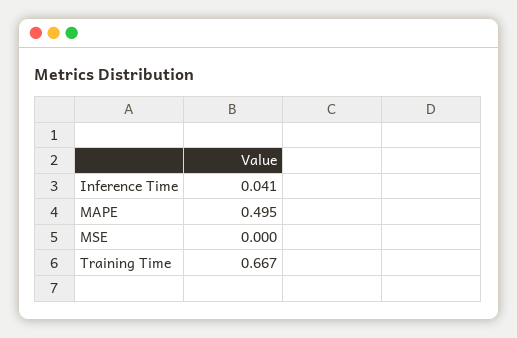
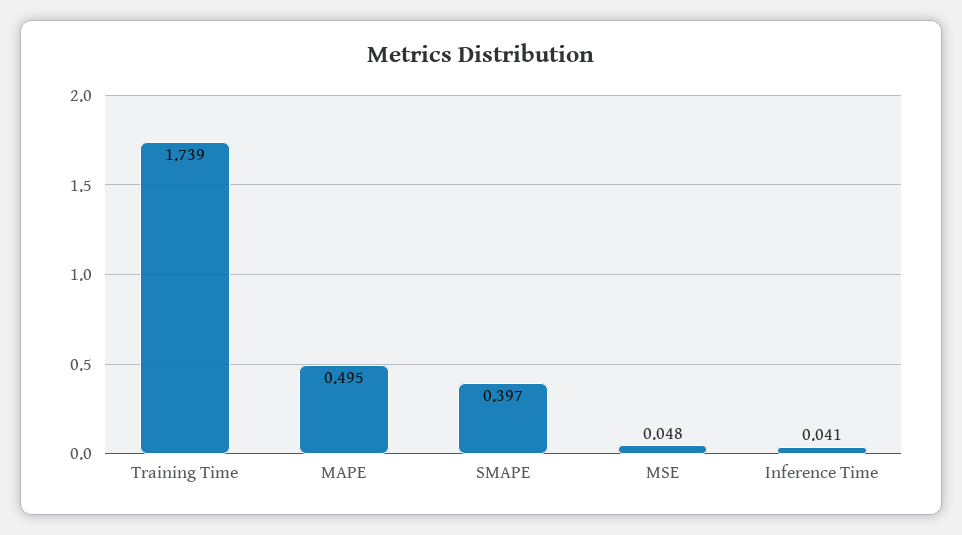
  {
    "Inference Time": 0.041,
    "MAPE": 0.495,
-   "MSE": 0,
+   "MSE": 0.048,
-   "Training Time": 0.667
+   "Training Time": 1.739,
+   "SMAPE": 0.397
  }

